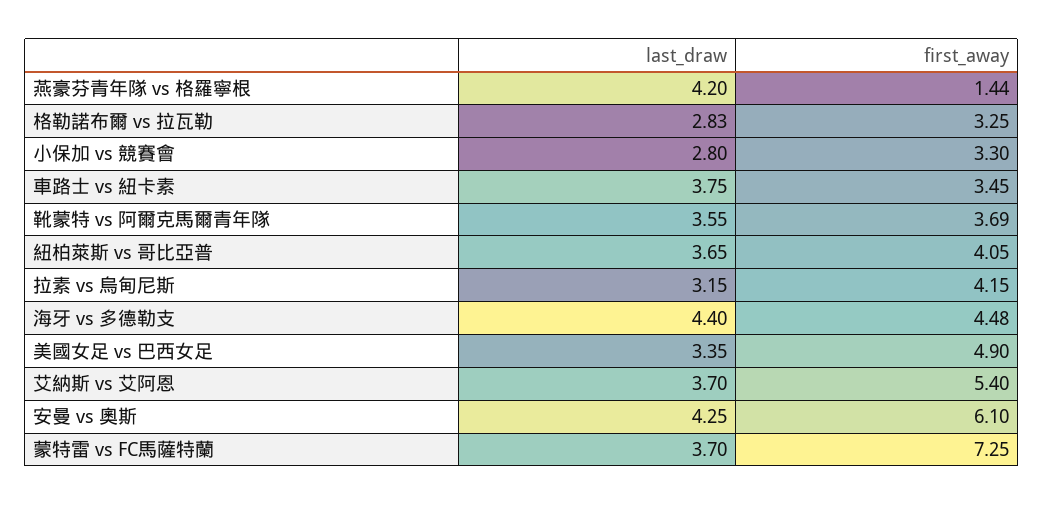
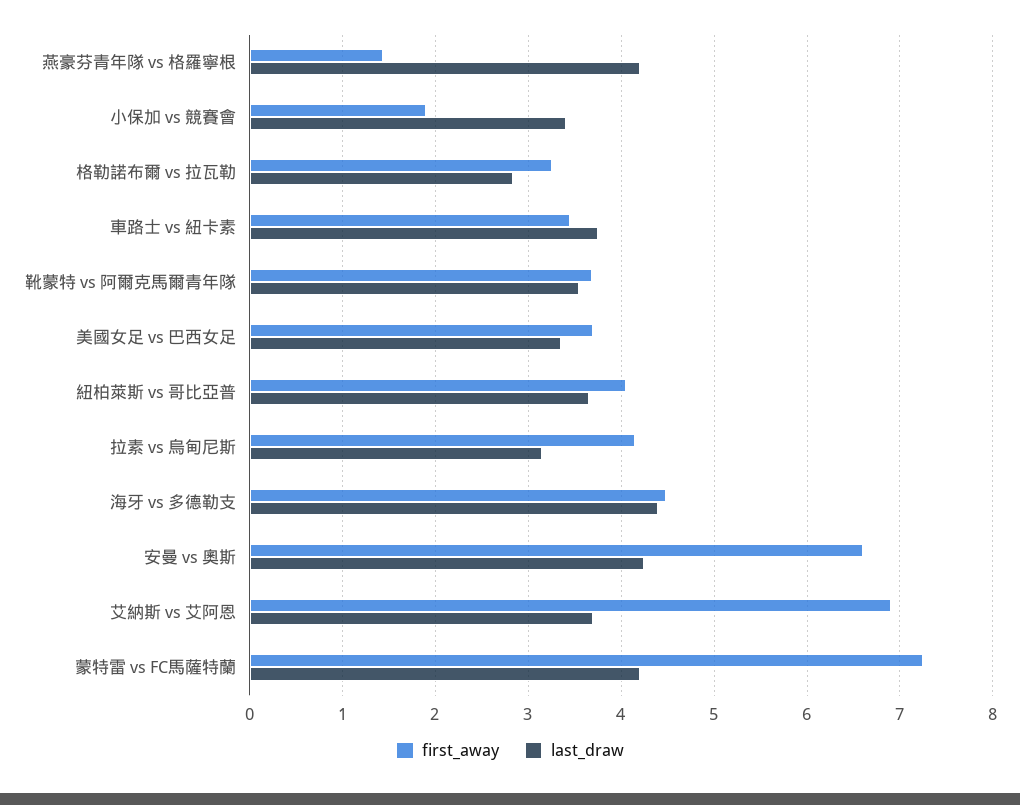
  {
    "last_draw": {
      "燕豪芬青年隊 vs 格羅寧根": 4.2,
      "格勒諾布爾 vs 拉瓦勒": 2.83,
-     "小保加 vs 競賽會": 2.8,
+     "小保加 vs 競賽會": 3.4,
      "車路士 vs 紐卡素": 3.75,
      "靴蒙特 vs 阿爾克馬爾青年隊": 3.55,
      "紐柏萊斯 vs 哥比亞普": 3.65,
      "拉素 vs 烏甸尼斯": 3.15,
      "海牙 vs 多德勒支": 4.4,
      "美國女足 vs 巴西女足": 3.35,
      "艾納斯 vs 艾阿恩": 3.7,
      "安曼 vs 奧斯": 4.25,
-     "蒙特雷 vs FC馬薩特蘭": 3.7
+     "蒙特雷 vs FC馬薩特蘭": 4.2
    },
    "first_away": {
      "燕豪芬青年隊 vs 格羅寧根": 1.44,
      "格勒諾布爾 vs 拉瓦勒": 3.25,
-     "小保加 vs 競賽會": 3.3,
+     "小保加 vs 競賽會": 1.9,
      "車路士 vs 紐卡素": 3.45,
      "靴蒙特 vs 阿爾克馬爾青年隊": 3.69,
      "紐柏萊斯 vs 哥比亞普": 4.05,
      "拉素 vs 烏甸尼斯": 4.15,
      "海牙 vs 多德勒支": 4.48,
-     "美國女足 vs 巴西女足": 4.9,
+     "美國女足 vs 巴西女足": 3.7,
-     "艾納斯 vs 艾阿恩": 5.4,
+     "艾納斯 vs 艾阿恩": 6.9,
-     "安曼 vs 奧斯": 6.1,
+     "安曼 vs 奧斯": 6.6,
      "蒙特雷 vs FC馬薩特蘭": 7.25
    }
  }

